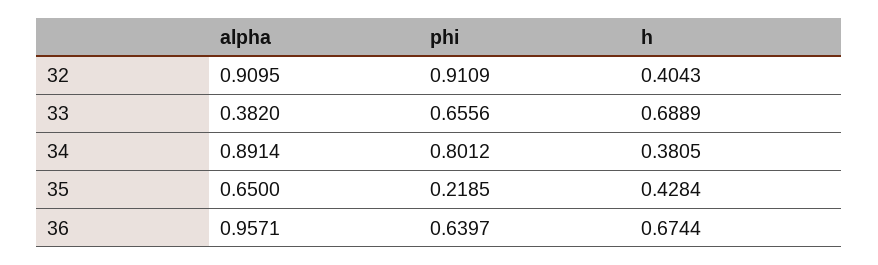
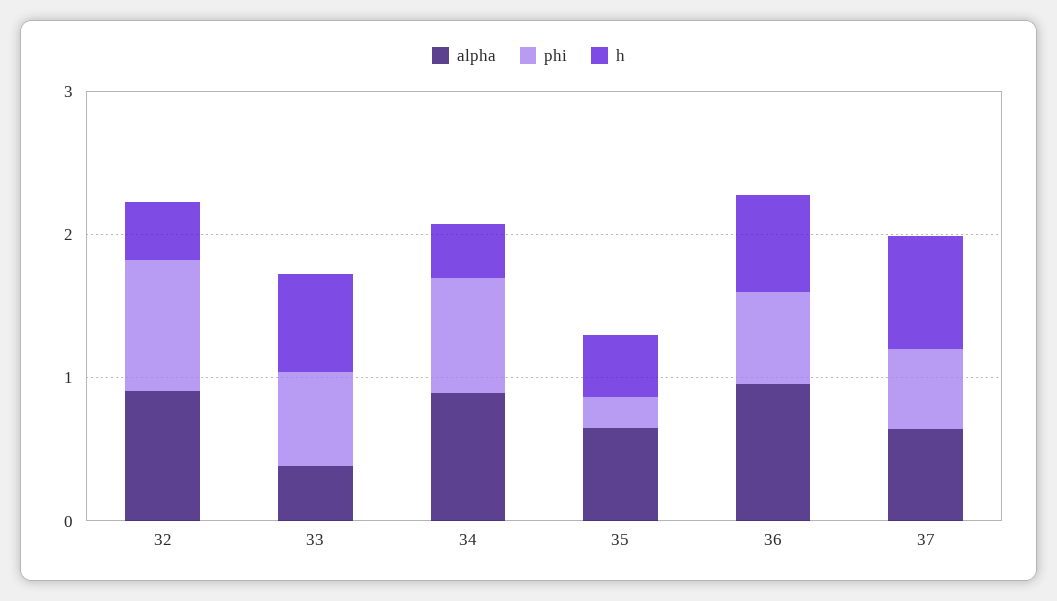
  {
    "alpha": {
      "32": 0.9095,
      "33": 0.382,
      "34": 0.8914,
      "35": 0.65,
-     "36": 0.9571
+     "36": 0.9571,
+     "37": 0.6
    },
    "phi": {
      "32": 0.9109,
      "33": 0.6556,
      "34": 0.8012,
      "35": 0.2185,
-     "36": 0.6397
+     "36": 0.6397,
+     "37": 0.6
    },
    "h": {
      "32": 0.4043,
      "33": 0.6889,
      "34": 0.3805,
      "35": 0.4284,
-     "36": 0.6744
+     "36": 0.6744,
+     "37": 0.8
    }
  }

